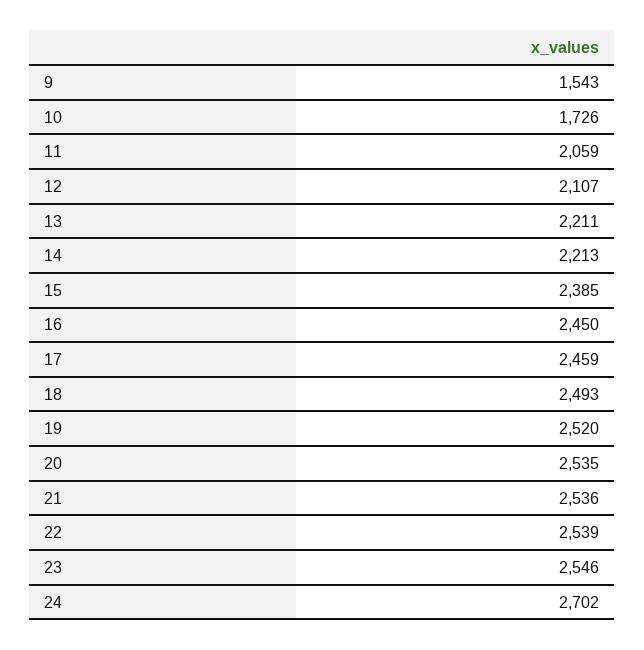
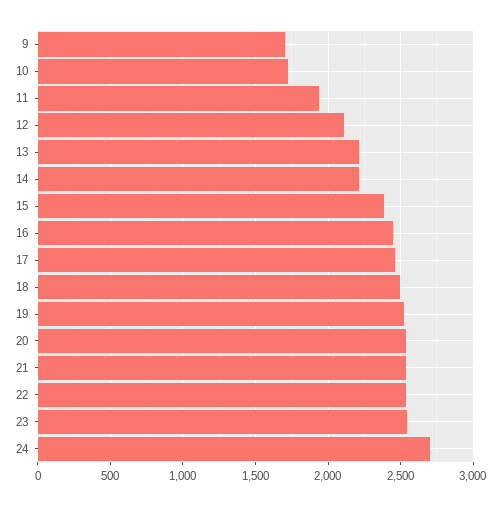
  {
-   "9": 1543,
+   "9": 1700,
    "10": 1726,
-   "11": 2059,
+   "11": 1950,
    "12": 2107,
    "13": 2211,
    "14": 2213,
    "15": 2385,
    "16": 2450,
    "17": 2459,
    "18": 2493,
    "19": 2520,
    "20": 2535,
    "21": 2536,
    "22": 2539,
    "23": 2546,
    "24": 2702
  }

